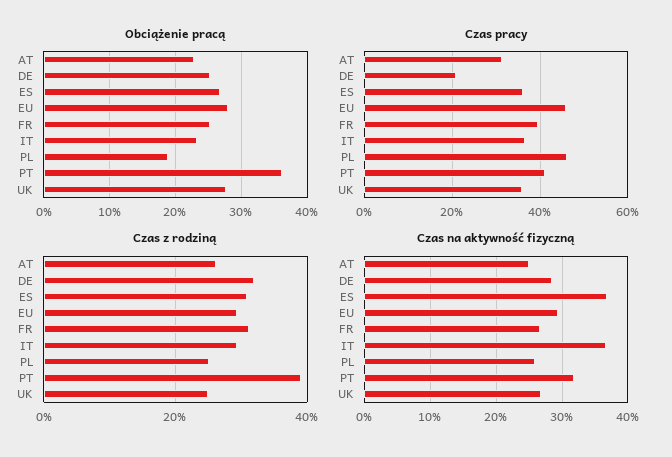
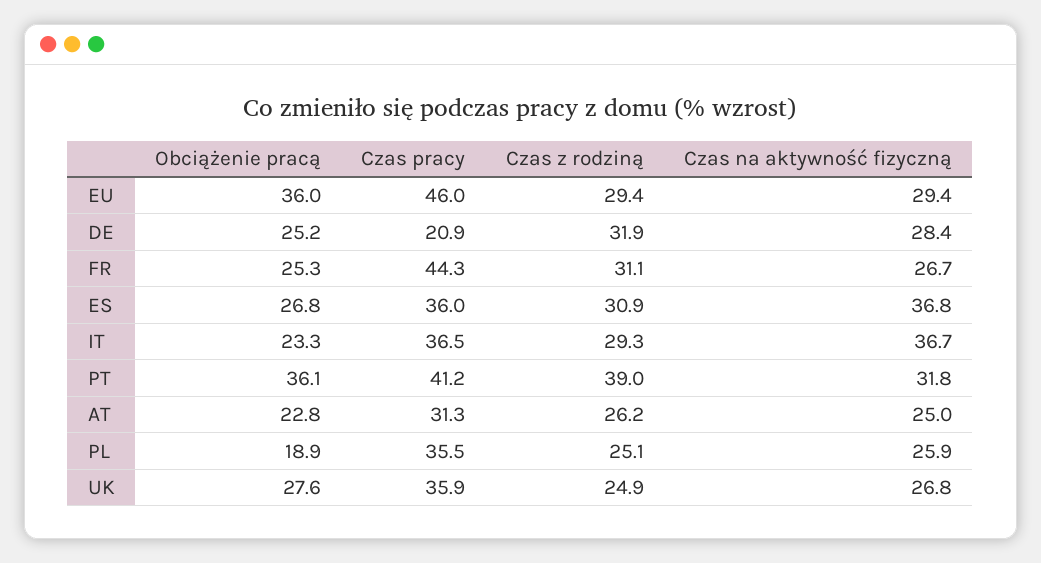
  {
    "Obciążenie pracą": {
      "AT": 22.8,
      "DE": 25.2,
      "ES": 26.8,
-     "EU": 28,
+     "EU": 36,
      "FR": 25.3,
      "IT": 23.3,
      "PL": 18.9,
      "PT": 36.1,
      "UK": 27.6
    },
    "Czas pracy": {
      "AT": 31.3,
      "DE": 20.9,
      "ES": 36,
      "EU": 46,
-     "FR": 40,
+     "FR": 44.3,
      "IT": 36.5,
-     "PL": 46,
+     "PL": 35.5,
      "PT": 41.2,
      "UK": 35.9
    },
    "Czas z rodziną": {
      "AT": 26.2,
      "DE": 31.9,
      "ES": 30.9,
      "EU": 29.4,
      "FR": 31.1,
      "IT": 29.3,
      "PL": 25.1,
      "PT": 39,
      "UK": 24.9
    },
    "Czas na aktywność fizyczną": {
      "AT": 25,
      "DE": 28.4,
      "ES": 36.8,
      "EU": 29.4,
      "FR": 26.7,
      "IT": 36.7,
      "PL": 25.9,
      "PT": 31.8,
      "UK": 26.8
    }
  }

